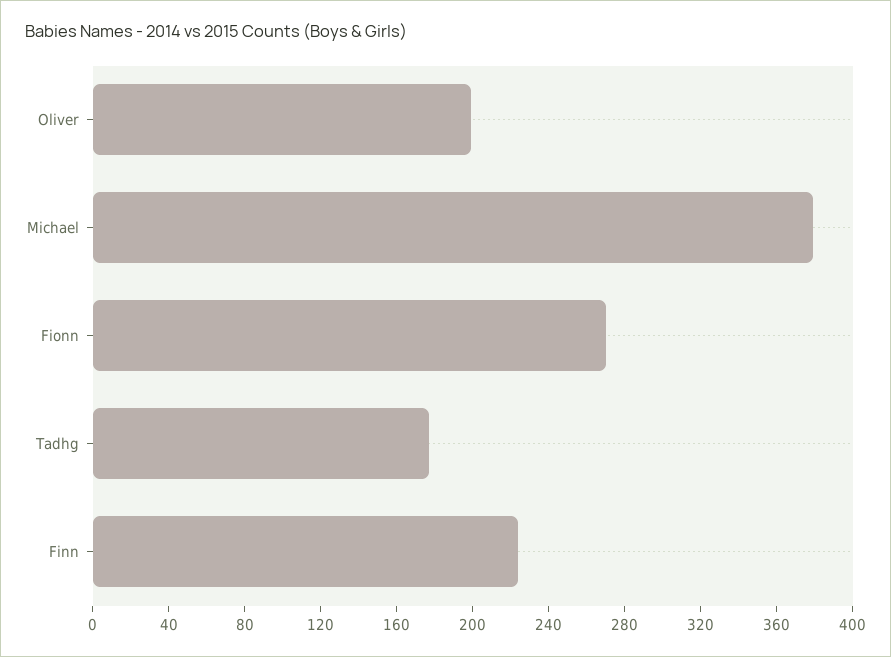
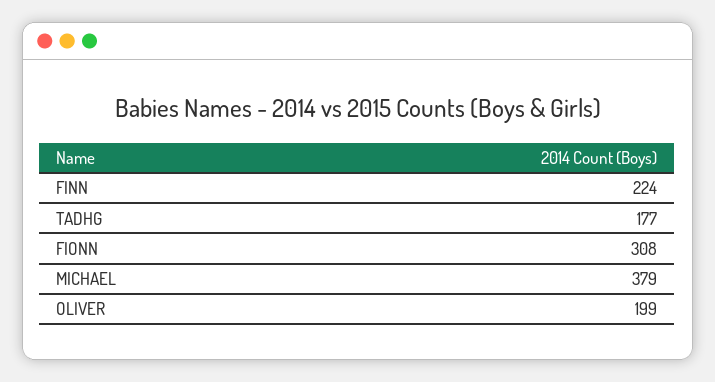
  {
    "Oliver": 199,
    "Michael": 379,
-   "Fionn": 270,
+   "Fionn": 308,
    "Tadhg": 177,
    "Finn": 224
  }

